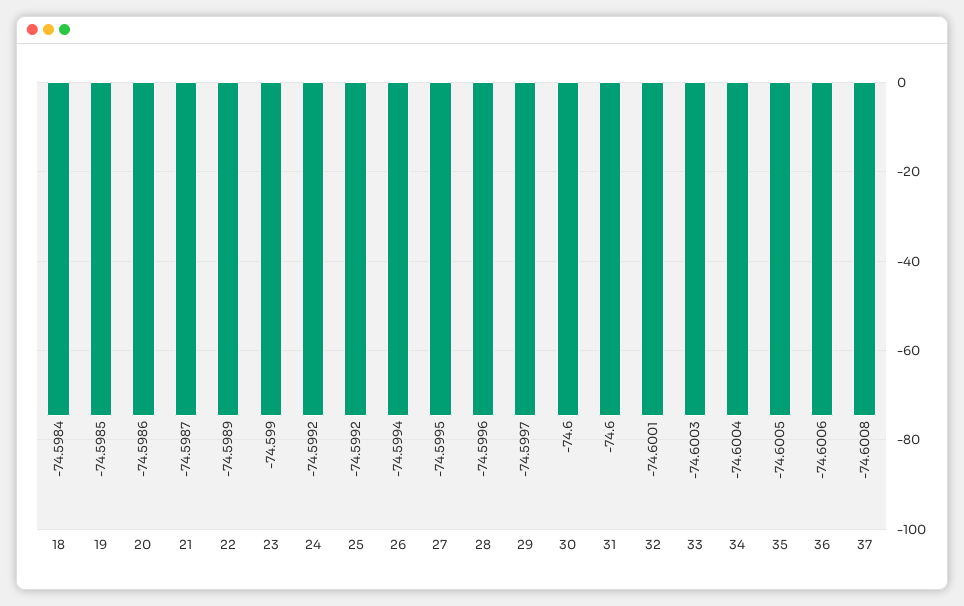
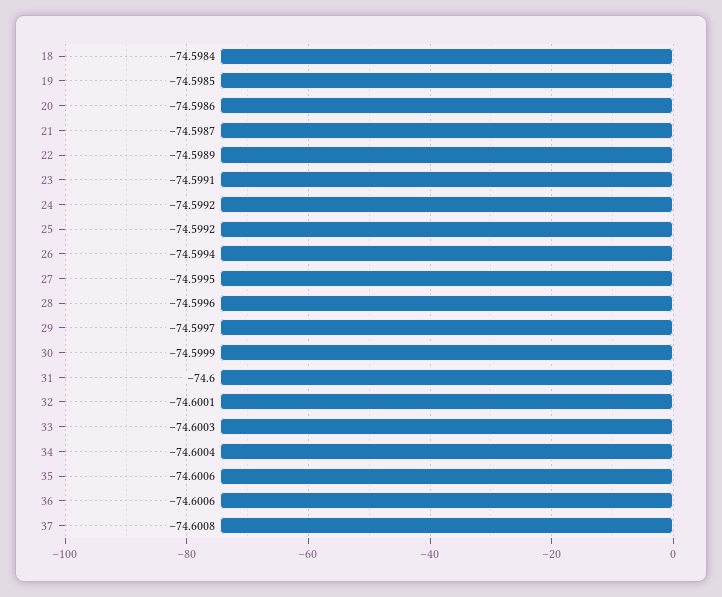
  {
    "18": -74.5984,
    "19": -74.5985,
    "20": -74.5986,
    "21": -74.5987,
    "22": -74.5989,
-   "23": -74.599,
+   "23": -74.5991,
    "24": -74.5992,
    "25": -74.5992,
    "26": -74.5994,
    "27": -74.5995,
    "28": -74.5996,
    "29": -74.5997,
-   "30": -74.6,
+   "30": -74.5999,
    "31": -74.6,
    "32": -74.6001,
    "33": -74.6003,
    "34": -74.6004,
-   "35": -74.6005,
+   "35": -74.6006,
    "36": -74.6006,
    "37": -74.6008
  }

